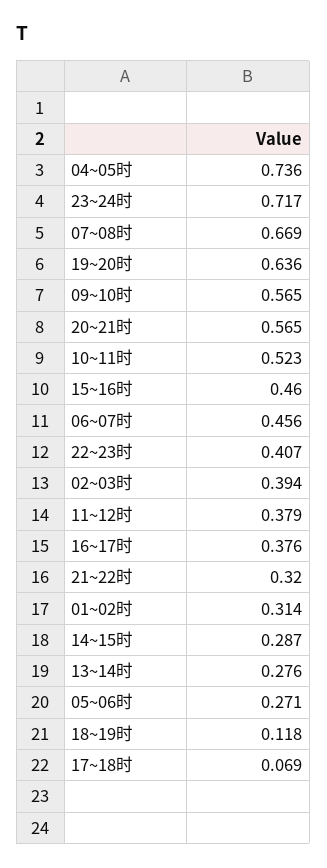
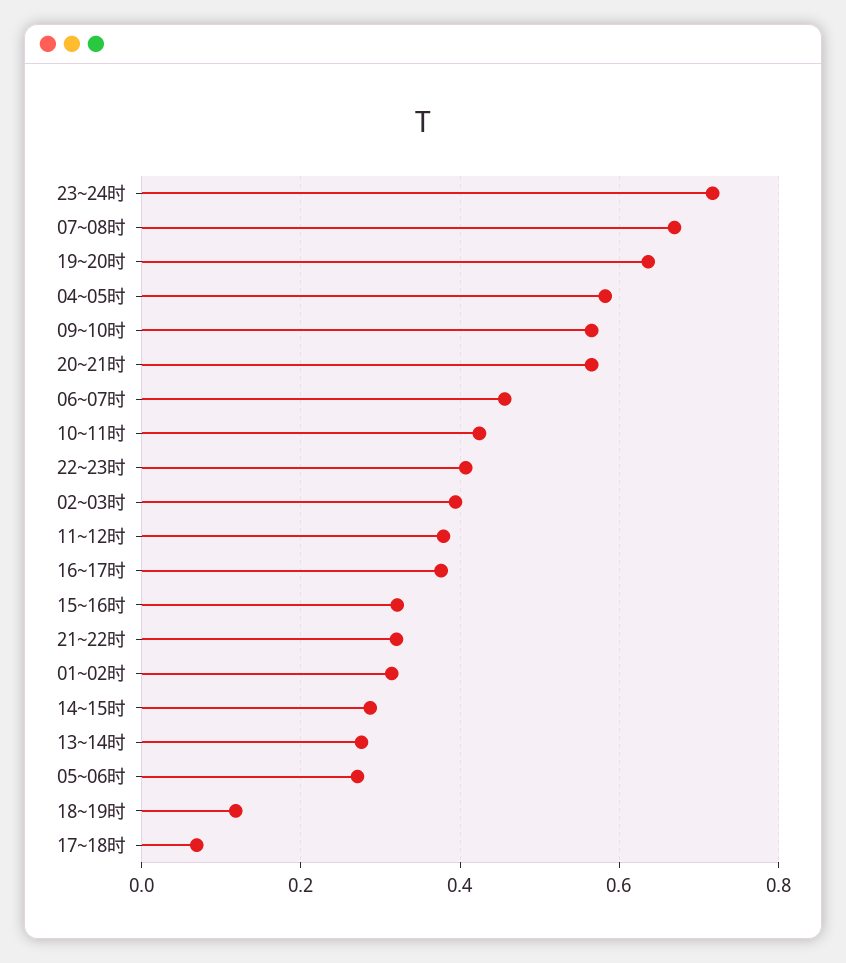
  {
-   "04~05时": 0.736,
+   "04~05时": 0.58,
    "23~24时": 0.717,
    "07~08时": 0.669,
    "19~20时": 0.636,
    "09~10时": 0.565,
    "20~21时": 0.565,
-   "10~11时": 0.523,
+   "10~11时": 0.42,
-   "15~16时": 0.46,
+   "15~16时": 0.32,
    "06~07时": 0.456,
    "22~23时": 0.407,
    "02~03时": 0.394,
    "11~12时": 0.379,
    "16~17时": 0.376,
    "21~22时": 0.32,
    "01~02时": 0.314,
    "14~15时": 0.287,
    "13~14时": 0.276,
    "05~06时": 0.271,
    "18~19时": 0.118,
    "17~18时": 0.069
  }

